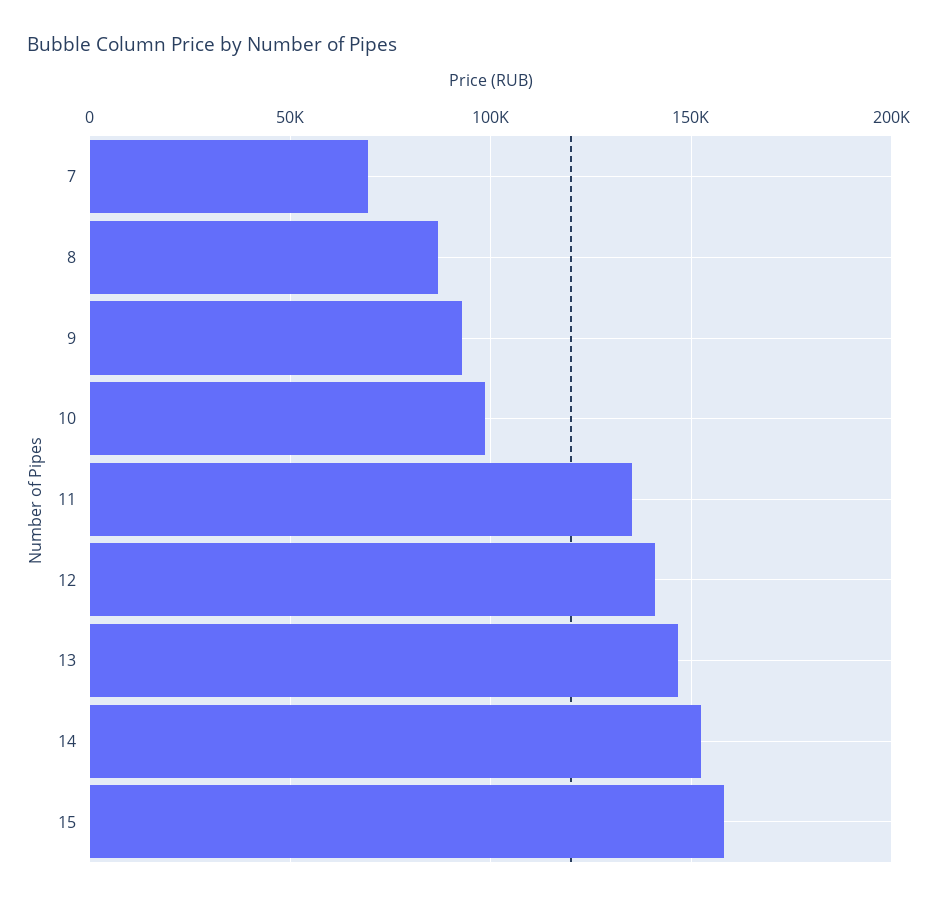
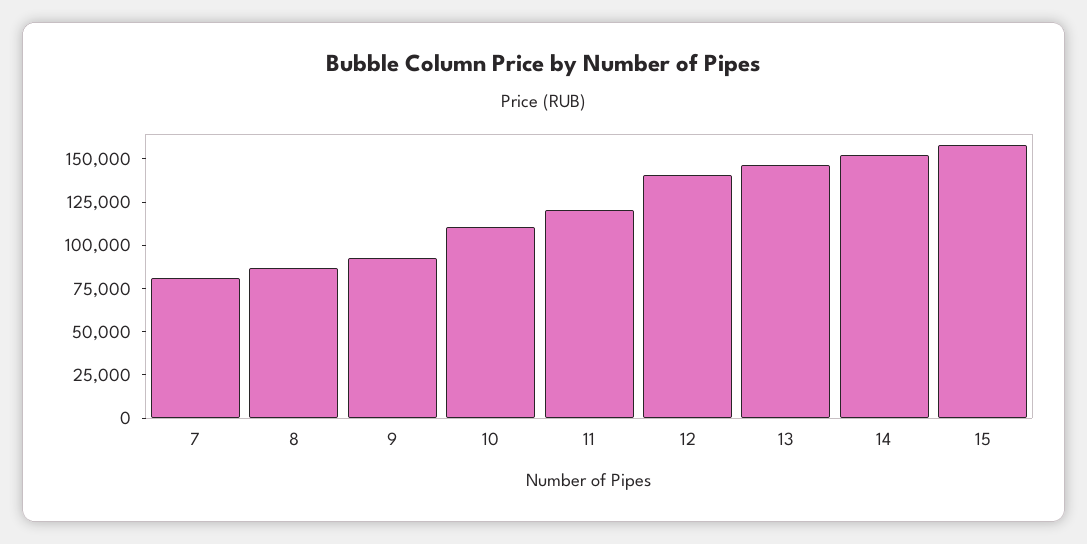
  {
-   "7": 70000,
+   "7": 80000,
    "8": 85000,
    "9": 95000,
-   "10": 100000,
+   "10": 110000,
-   "11": 135000,
+   "11": 120000,
    "12": 140000,
    "13": 145000,
    "14": 150000,
    "15": 160000
  }

